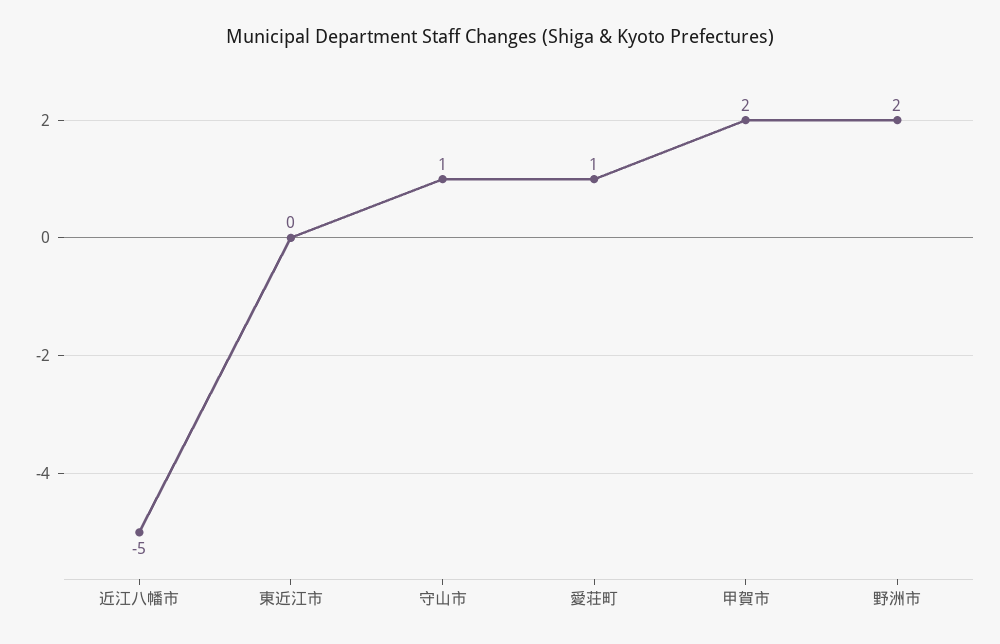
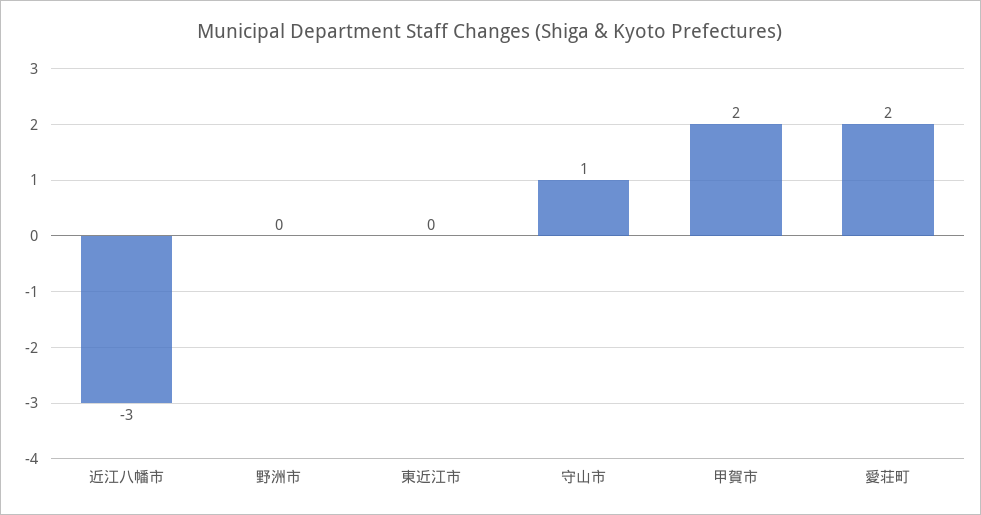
  {
-   "近江八幡市": -5,
+   "近江八幡市": -3,
    "東近江市": 0,
    "守山市": 1,
-   "愛荘町": 1,
+   "愛荘町": 2,
    "甲賀市": 2,
-   "野洲市": 2
+   "野洲市": 0
  }

